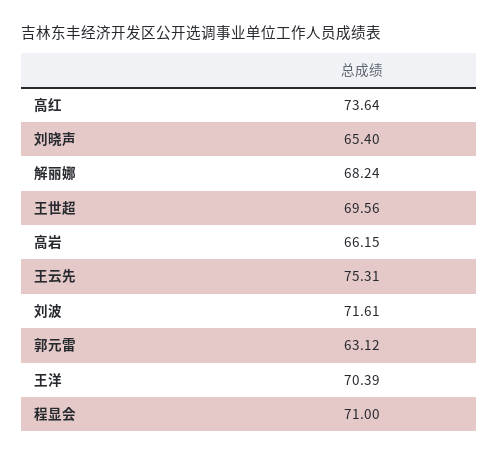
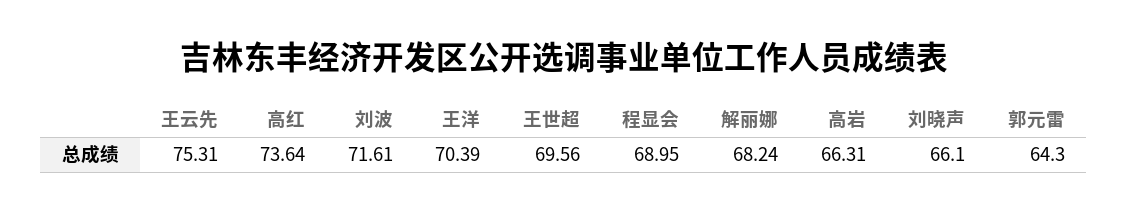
  {
    "高红": 73.64,
-   "刘晓声": 65.4,
+   "刘晓声": 66.1,
    "解丽娜": 68.24,
    "王世超": 69.56,
-   "高岩": 66.15,
+   "高岩": 66.31,
    "王云先": 75.31,
    "刘波": 71.61,
-   "郭元雷": 63.12,
+   "郭元雷": 64.3,
    "王洋": 70.39,
-   "程显会": 71
+   "程显会": 68.95
  }

